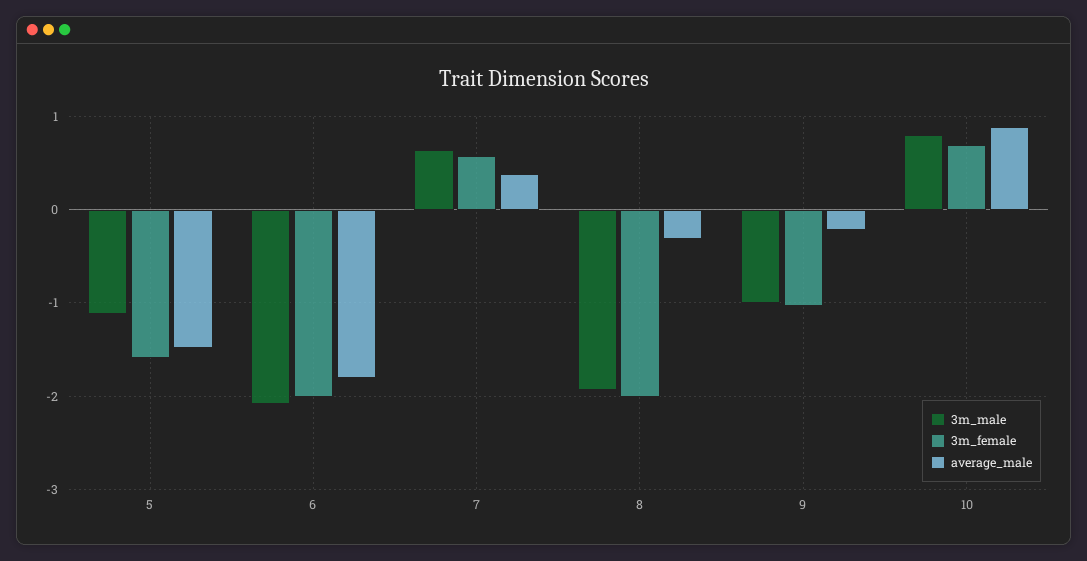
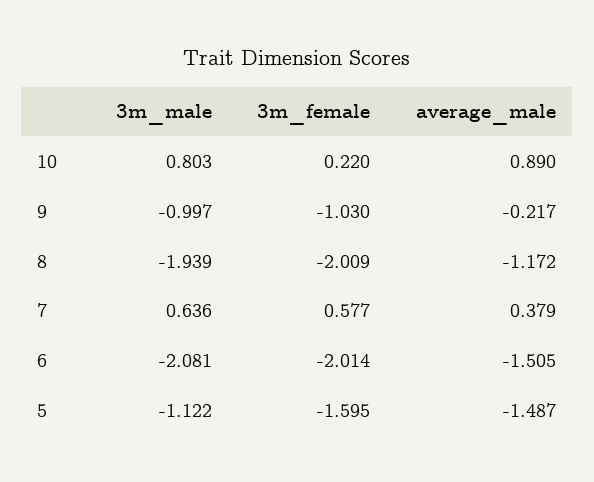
  {
    "3m_male": {
      "5": -1.122,
      "6": -2.081,
      "7": 0.636,
      "8": -1.939,
      "9": -0.997,
      "10": 0.803
    },
    "3m_female": {
      "5": -1.595,
      "6": -2.014,
      "7": 0.577,
      "8": -2.009,
      "9": -1.03,
-     "10": 0.7
+     "10": 0.22
    },
    "average_male": {
      "5": -1.487,
-     "6": -1.8,
+     "6": -1.505,
      "7": 0.379,
-     "8": -0.3,
+     "8": -1.172,
      "9": -0.217,
      "10": 0.89
    }
  }

